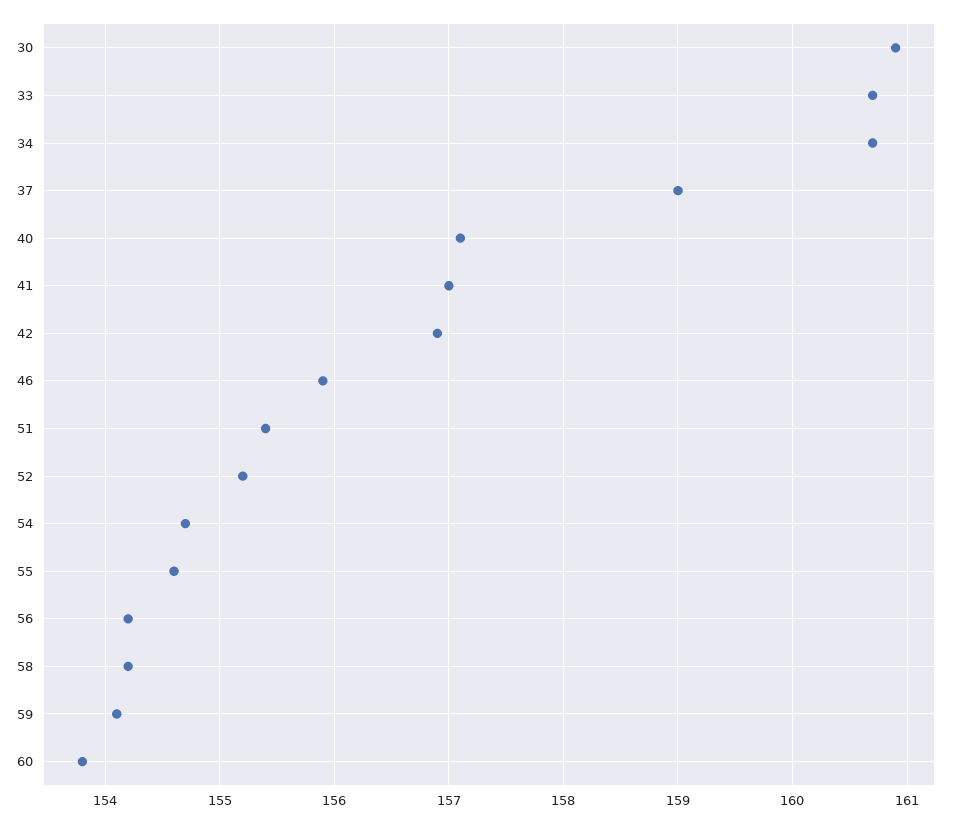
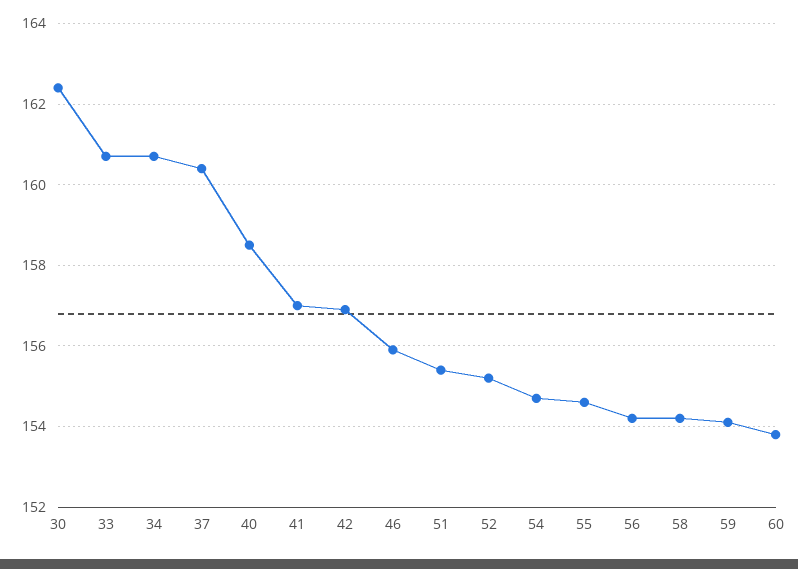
  {
-   "30": 160.9,
+   "30": 162.5,
    "33": 160.7,
    "34": 160.7,
-   "37": 159,
+   "37": 160.5,
-   "40": 157.1,
+   "40": 158.5,
    "41": 157,
    "42": 156.9,
    "46": 155.9,
    "51": 155.4,
    "52": 155.2,
    "54": 154.7,
    "55": 154.6,
    "56": 154.2,
    "58": 154.2,
    "59": 154.1,
    "60": 153.8
  }

